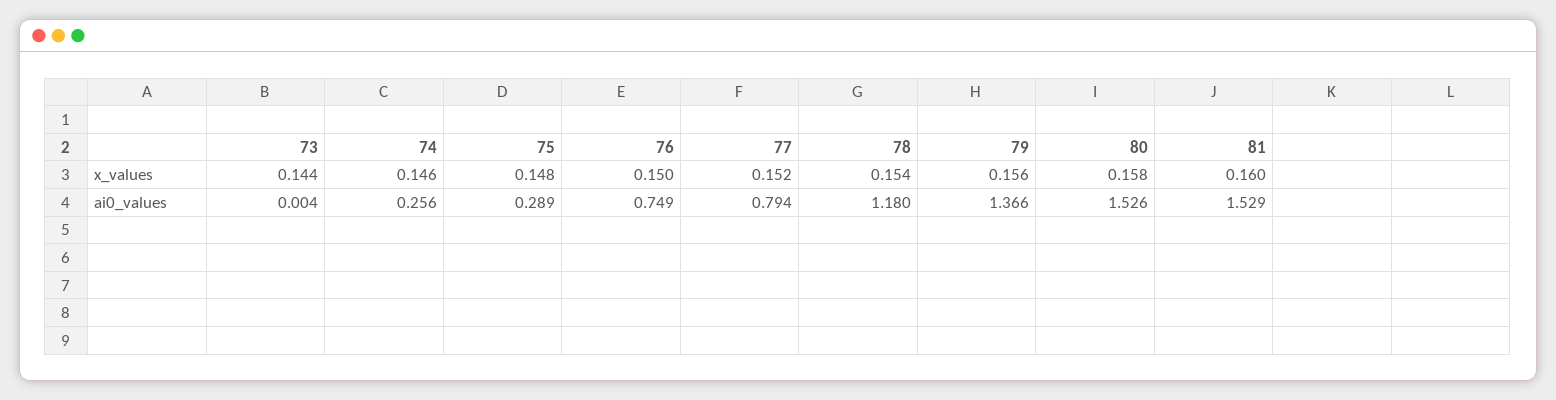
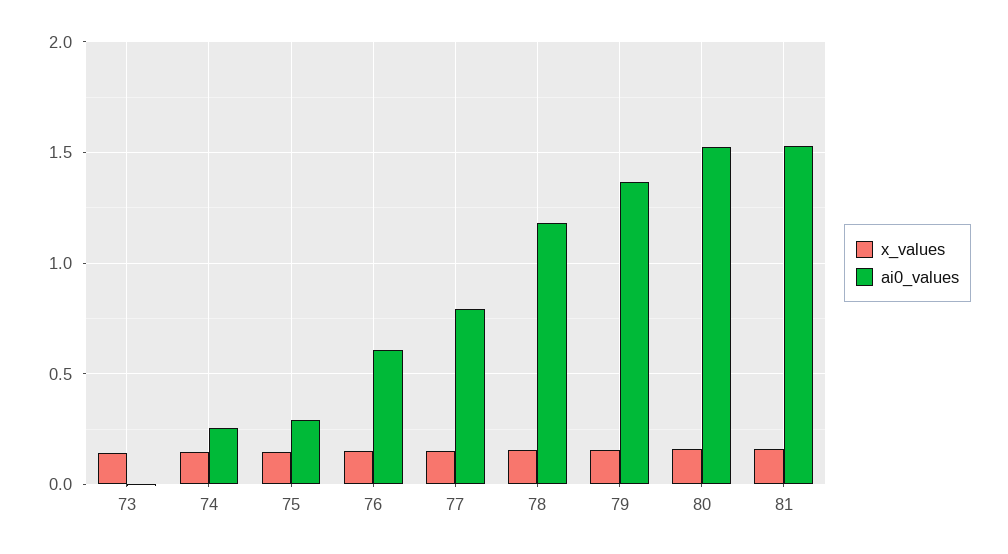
  {
    "x_values": {
      "73": 0.144,
      "74": 0.146,
      "75": 0.148,
      "76": 0.15,
      "77": 0.152,
      "78": 0.154,
      "79": 0.156,
      "80": 0.158,
      "81": 0.16
    },
    "ai0_values": {
      "73": 0.004,
      "74": 0.256,
      "75": 0.289,
-     "76": 0.749,
+     "76": 0.6,
      "77": 0.794,
      "78": 1.18,
      "79": 1.366,
      "80": 1.526,
      "81": 1.529
    }
  }

